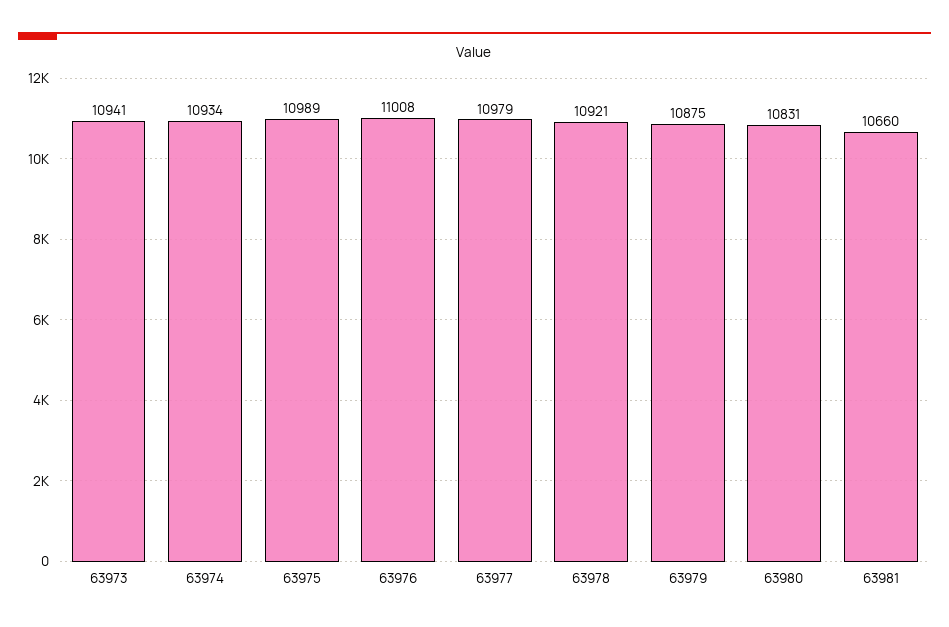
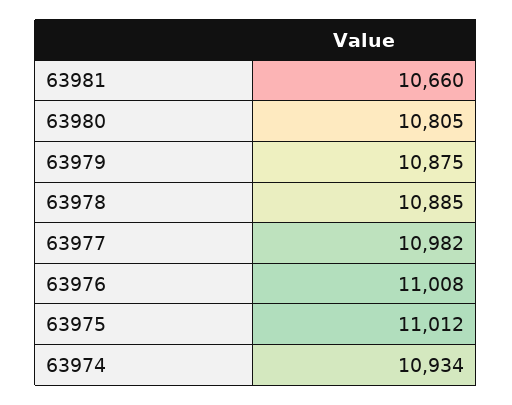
  {
-   "63973": 10941,
    "63974": 10934,
-   "63975": 10989,
+   "63975": 11012,
    "63976": 11008,
-   "63977": 10979,
+   "63977": 10982,
-   "63978": 10921,
+   "63978": 10885,
    "63979": 10875,
-   "63980": 10831,
+   "63980": 10805,
    "63981": 10660
  }

